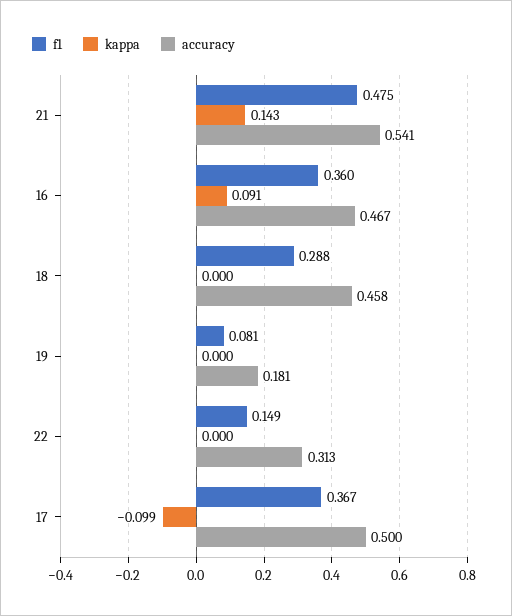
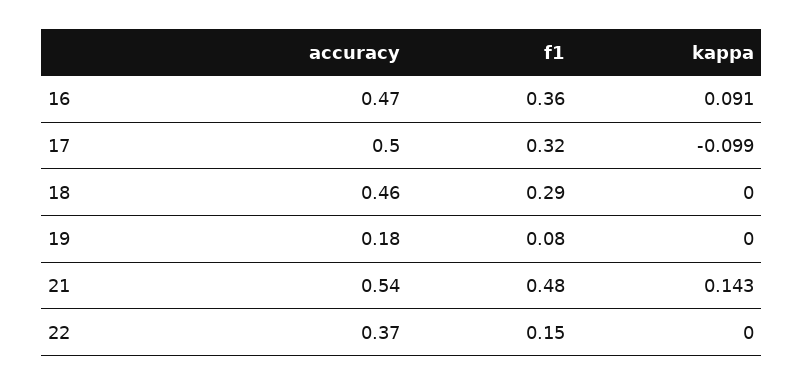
  {
    "f1": {
      "21": 0.475,
      "16": 0.36,
      "18": 0.288,
      "19": 0.081,
      "22": 0.149,
-     "17": 0.367
+     "17": 0.32
    },
    "kappa": {
      "21": 0.143,
      "16": 0.091,
      "18": 0,
      "19": 0,
      "22": 0,
      "17": -0.099
    },
    "accuracy": {
      "21": 0.541,
      "16": 0.467,
      "18": 0.458,
      "19": 0.181,
-     "22": 0.313,
+     "22": 0.37,
      "17": 0.5
    }
  }

